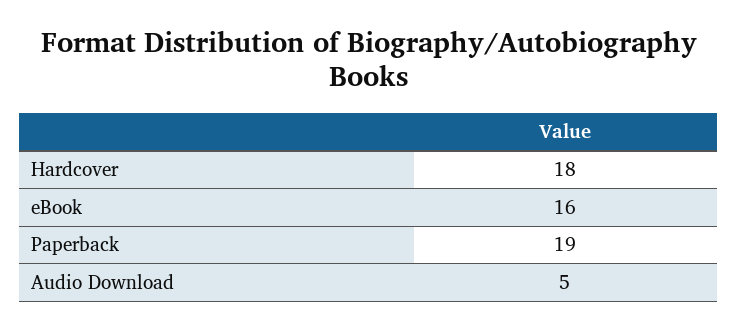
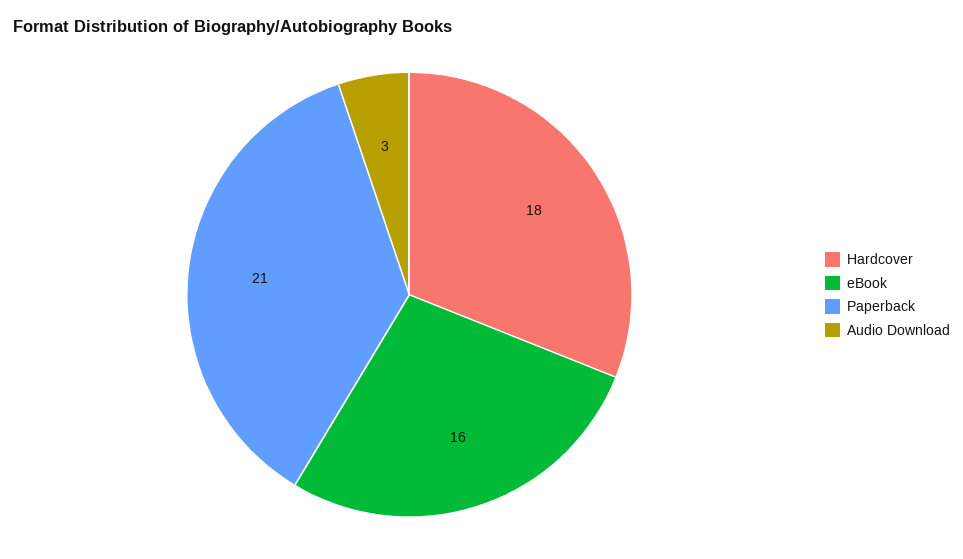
  {
    "Hardcover": 18,
    "eBook": 16,
-   "Paperback": 19,
+   "Paperback": 21,
-   "Audio Download": 5
+   "Audio Download": 3
  }

